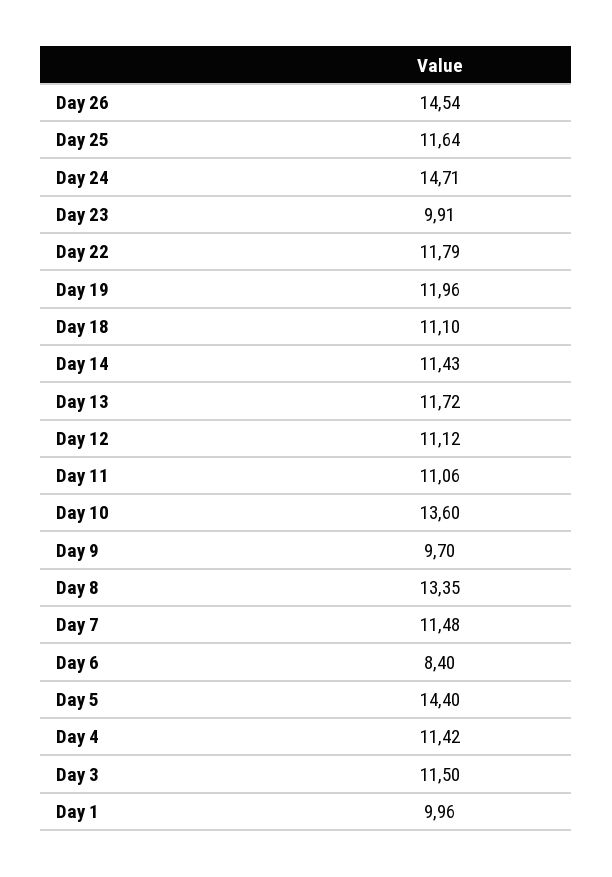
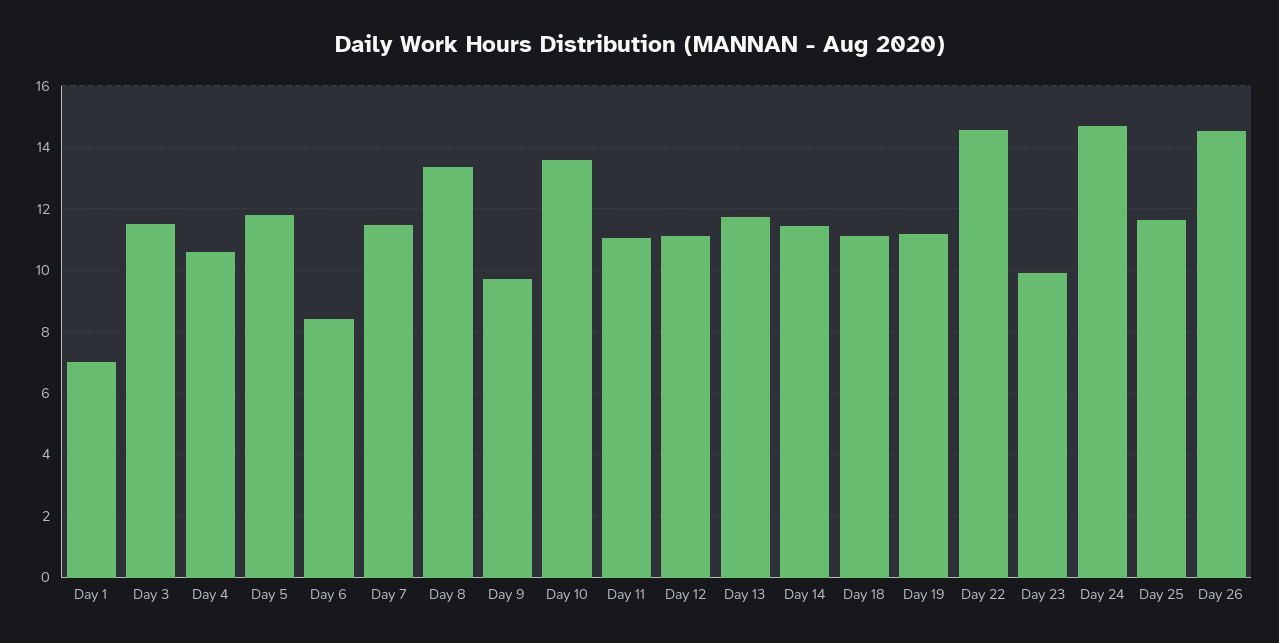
  {
    "Day 26": 14.54,
    "Day 25": 11.64,
    "Day 24": 14.71,
    "Day 23": 9.91,
-   "Day 22": 11.79,
+   "Day 22": 14.6,
-   "Day 19": 11.96,
+   "Day 19": 11.2,
    "Day 18": 11.1,
    "Day 14": 11.43,
    "Day 13": 11.72,
    "Day 12": 11.12,
    "Day 11": 11.06,
    "Day 10": 13.6,
    "Day 9": 9.7,
    "Day 8": 13.35,
    "Day 7": 11.48,
    "Day 6": 8.4,
-   "Day 5": 14.4,
+   "Day 5": 11.8,
-   "Day 4": 11.42,
+   "Day 4": 10.6,
    "Day 3": 11.5,
-   "Day 1": 9.96
+   "Day 1": 7
  }

